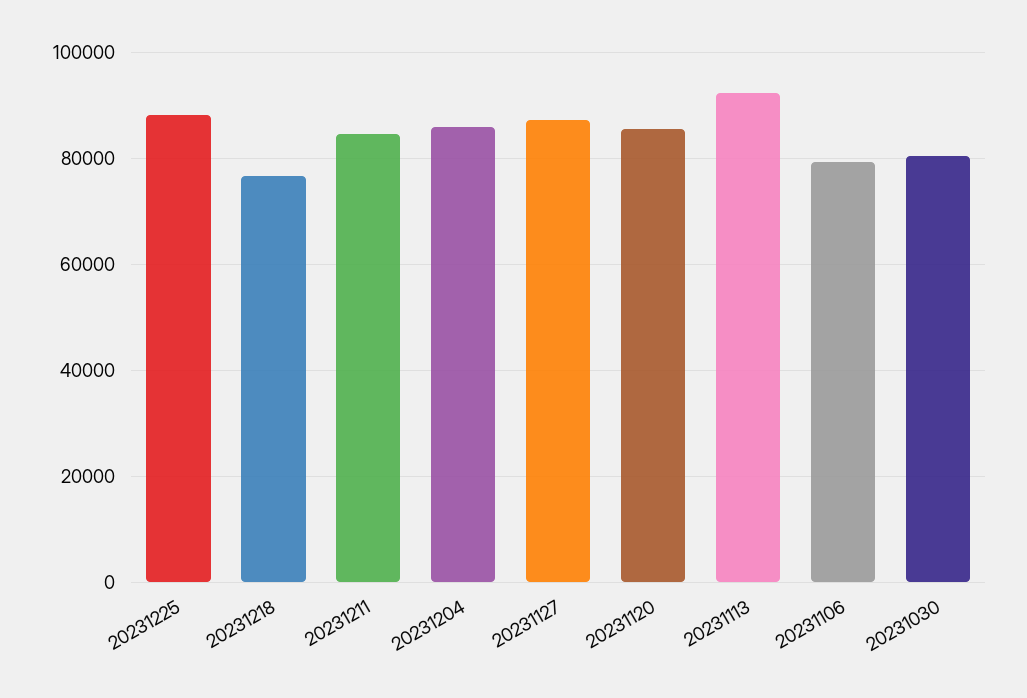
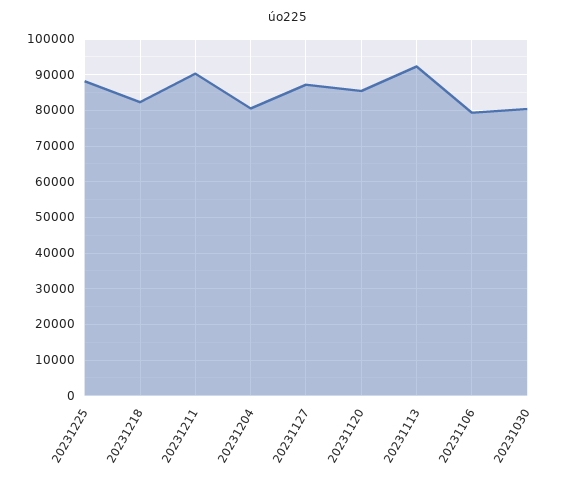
  {
    "20231225": 88000,
-   "20231218": 76000,
+   "20231218": 82000,
-   "20231211": 84000,
+   "20231211": 90000,
-   "20231204": 86000,
+   "20231204": 80000,
    "20231127": 88000,
    "20231120": 86000,
    "20231113": 92000,
    "20231106": 80000,
    "20231030": 80000
  }

